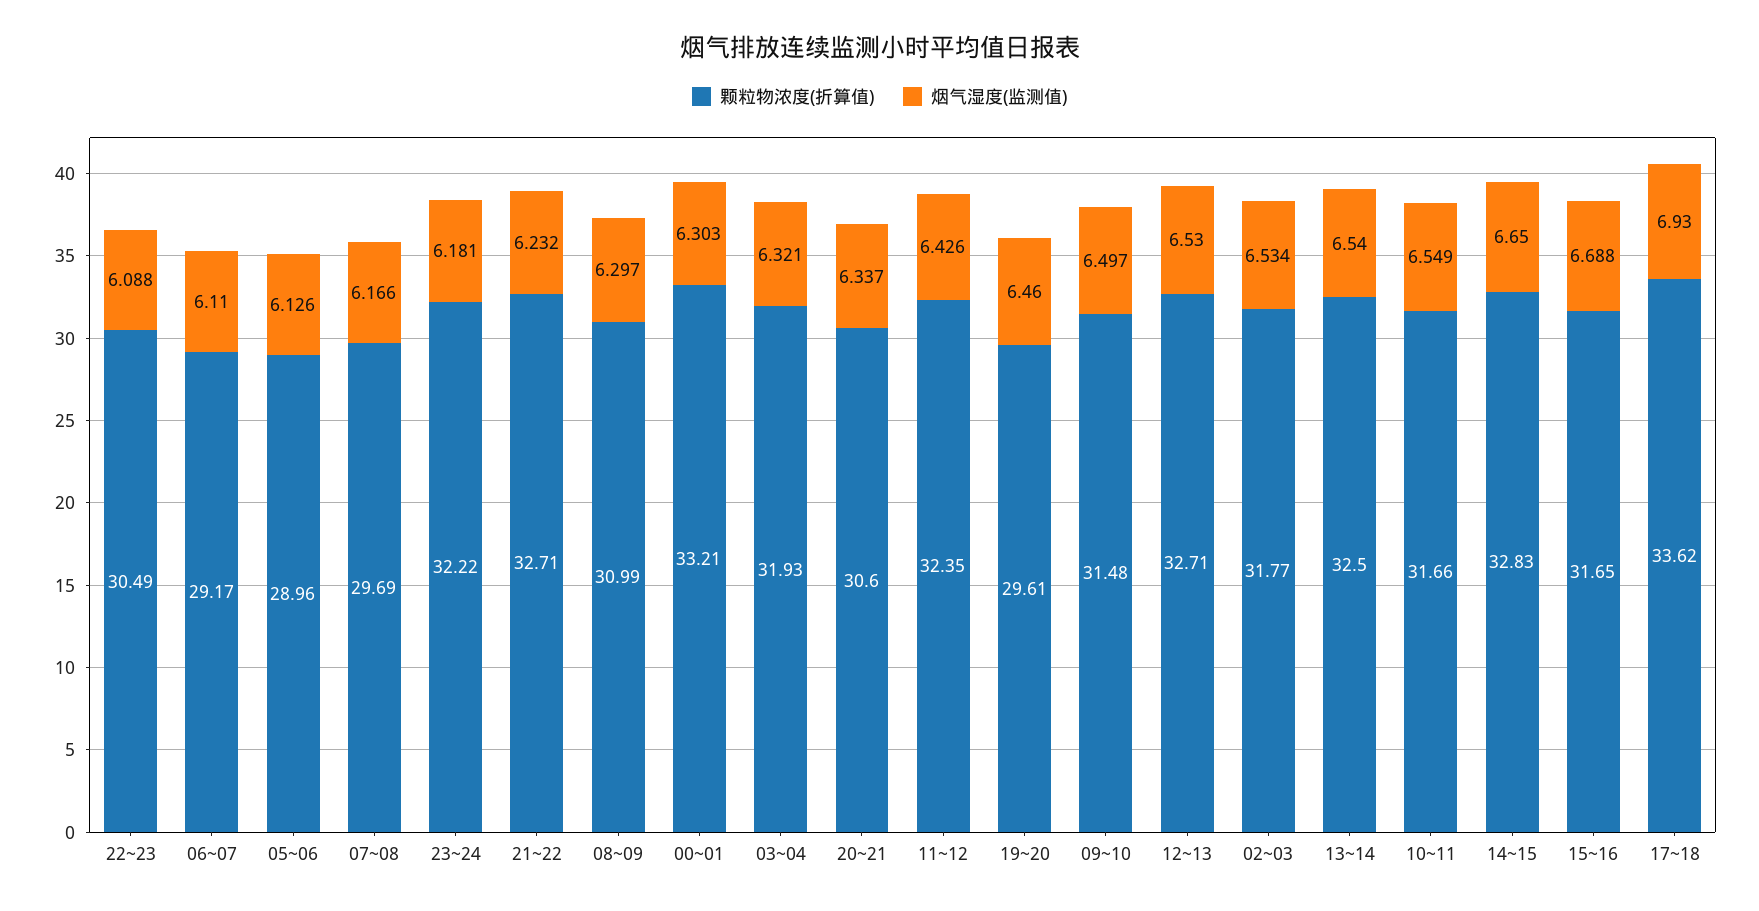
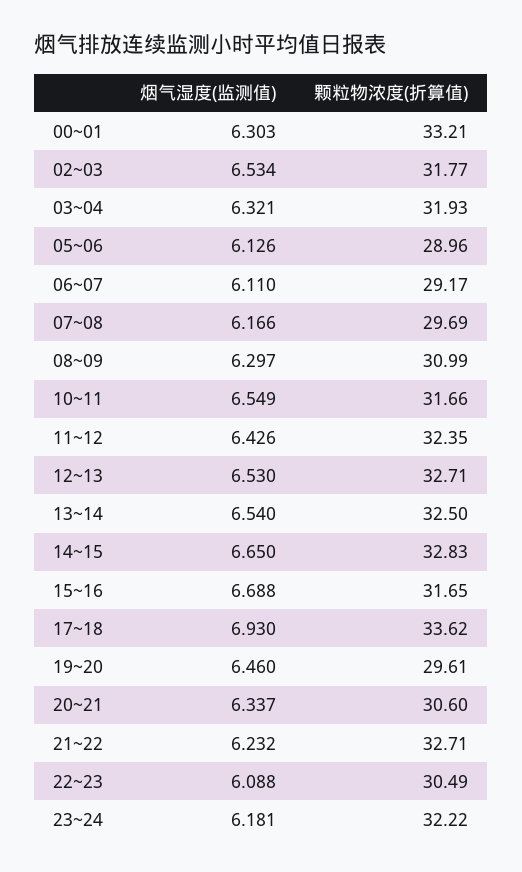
  {
    "颗粒物浓度(折算值)": {
      "22~23": 30.49,
      "06~07": 29.17,
      "05~06": 28.96,
      "07~08": 29.69,
      "23~24": 32.22,
      "21~22": 32.71,
      "08~09": 30.99,
      "00~01": 33.21,
      "03~04": 31.93,
      "20~21": 30.6,
      "11~12": 32.35,
      "19~20": 29.61,
-     "09~10": 31.48,
      "12~13": 32.71,
      "02~03": 31.77,
      "13~14": 32.5,
      "10~11": 31.66,
      "14~15": 32.83,
      "15~16": 31.65,
      "17~18": 33.62
    },
    "烟气湿度(监测值)": {
      "22~23": 6.088,
      "06~07": 6.11,
      "05~06": 6.126,
      "07~08": 6.166,
      "23~24": 6.181,
      "21~22": 6.232,
      "08~09": 6.297,
      "00~01": 6.303,
      "03~04": 6.321,
      "20~21": 6.337,
      "11~12": 6.426,
      "19~20": 6.46,
-     "09~10": 6.497,
      "12~13": 6.53,
      "02~03": 6.534,
      "13~14": 6.54,
      "10~11": 6.549,
      "14~15": 6.65,
      "15~16": 6.688,
      "17~18": 6.93
    }
  }

